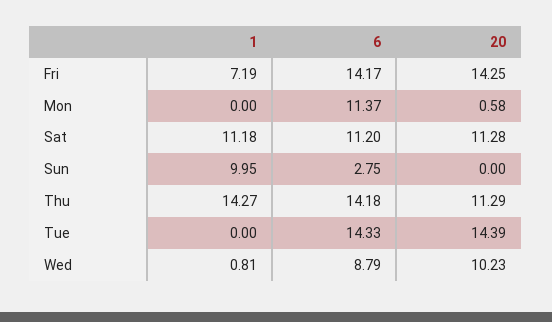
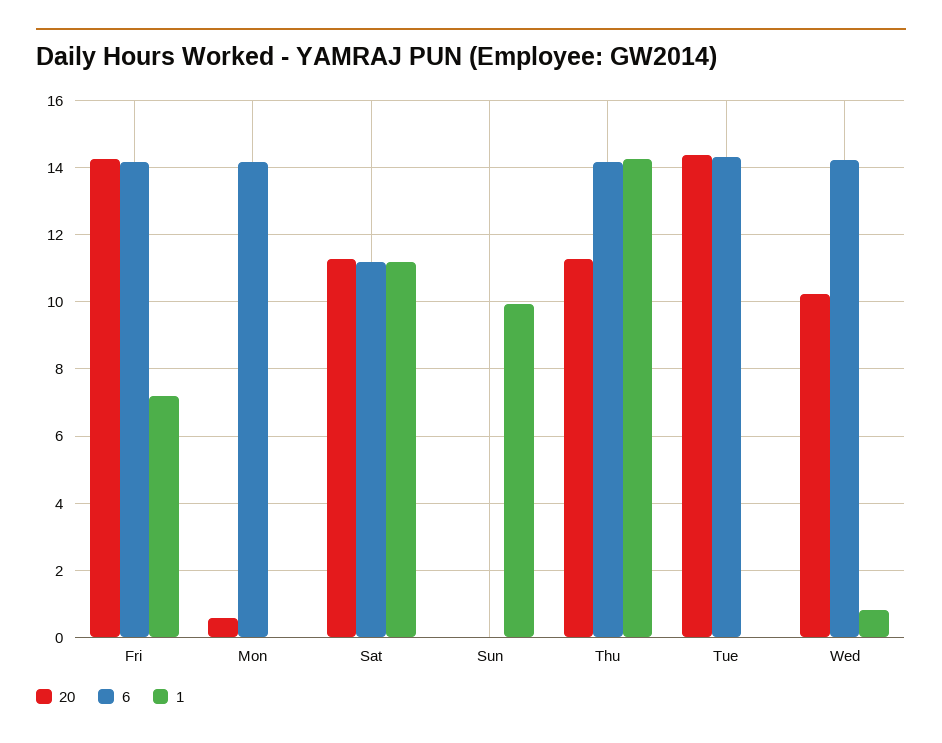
  {
    "1": {
      "Fri": 7.19,
      "Mon": 0,
      "Sat": 11.18,
      "Sun": 9.95,
      "Thu": 14.27,
      "Tue": 0,
      "Wed": 0.81
    },
    "6": {
      "Fri": 14.17,
-     "Mon": 11.37,
+     "Mon": 14.2,
      "Sat": 11.2,
-     "Sun": 2.75,
+     "Sun": 0,
      "Thu": 14.18,
      "Tue": 14.33,
-     "Wed": 8.79
+     "Wed": 14.2
    },
    "20": {
      "Fri": 14.25,
      "Mon": 0.58,
      "Sat": 11.28,
      "Sun": 0,
      "Thu": 11.29,
      "Tue": 14.39,
      "Wed": 10.23
    }
  }

